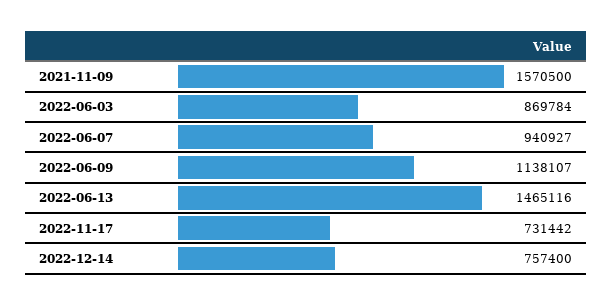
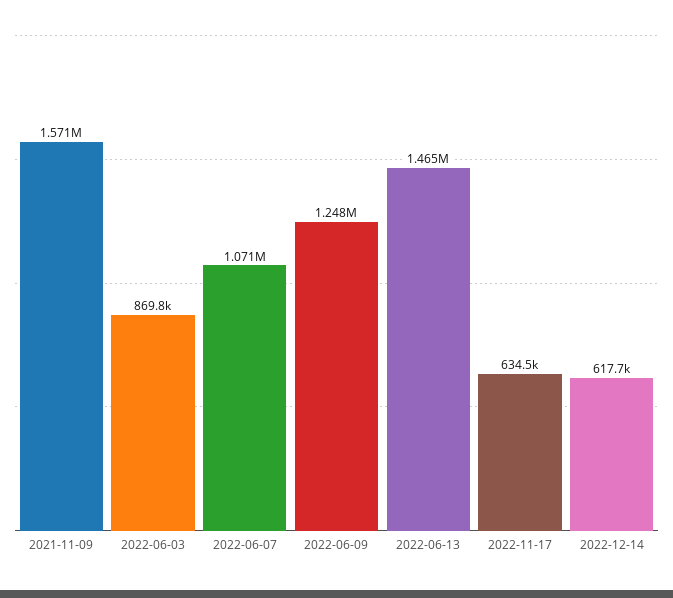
  {
    "2021-11-09": 1570500,
    "2022-06-03": 869784,
-   "2022-06-07": 940927,
+   "2022-06-07": 1071000,
-   "2022-06-09": 1138107,
+   "2022-06-09": 1248000,
    "2022-06-13": 1465116,
-   "2022-11-17": 731442,
+   "2022-11-17": 634500,
-   "2022-12-14": 757400
+   "2022-12-14": 617700
  }

